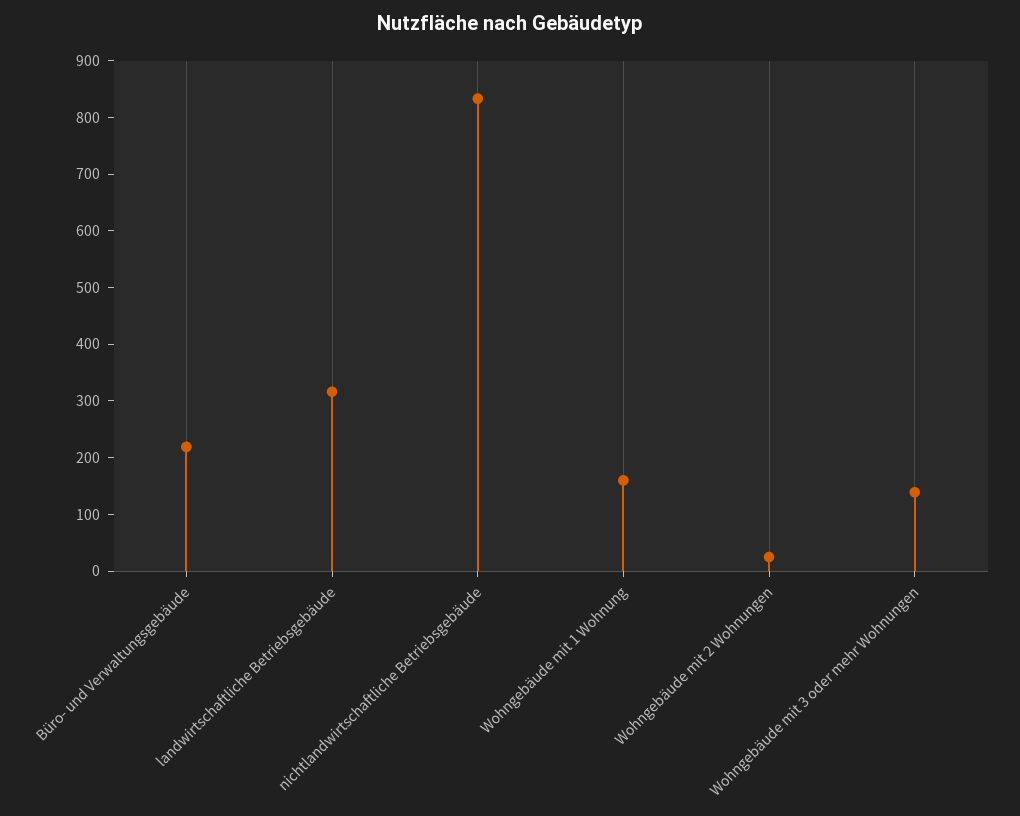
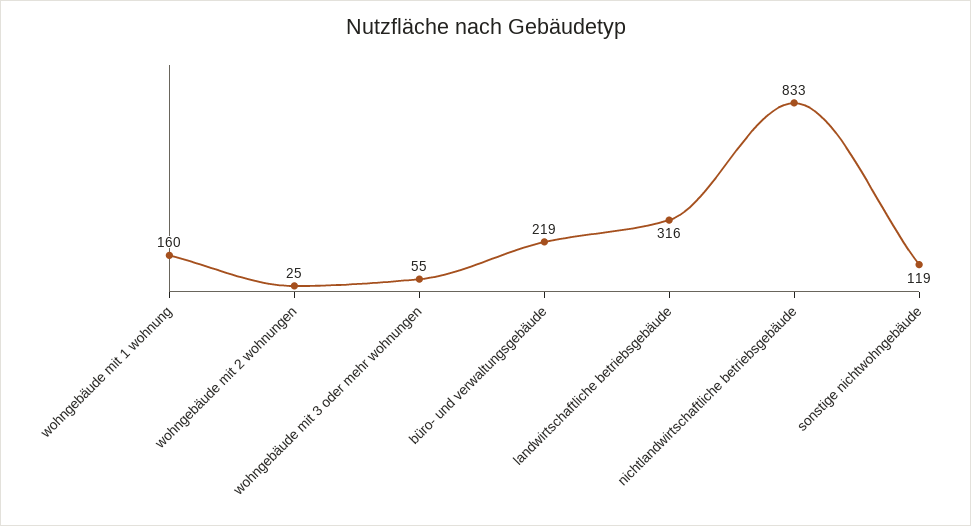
  {
    "Büro- und Verwaltungsgebäude": 219,
    "landwirtschaftliche Betriebsgebäude": 316,
    "nichtlandwirtschaftliche Betriebsgebäude": 833,
    "Wohngebäude mit 1 Wohnung": 160,
    "Wohngebäude mit 2 Wohnungen": 25,
-   "Wohngebäude mit 3 oder mehr Wohnungen": 140
+   "Wohngebäude mit 3 oder mehr Wohnungen": 55,
+   "sonstige nichtwohngebäude": 119
  }

